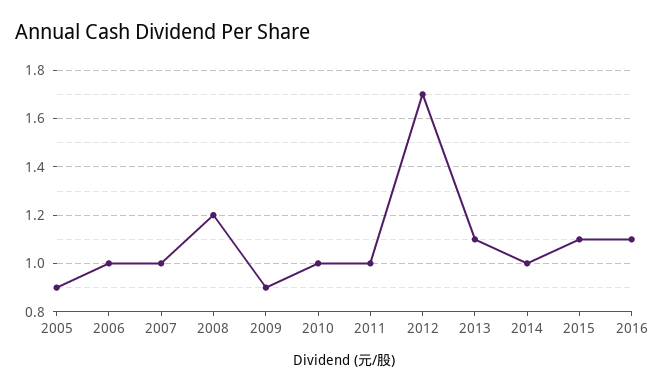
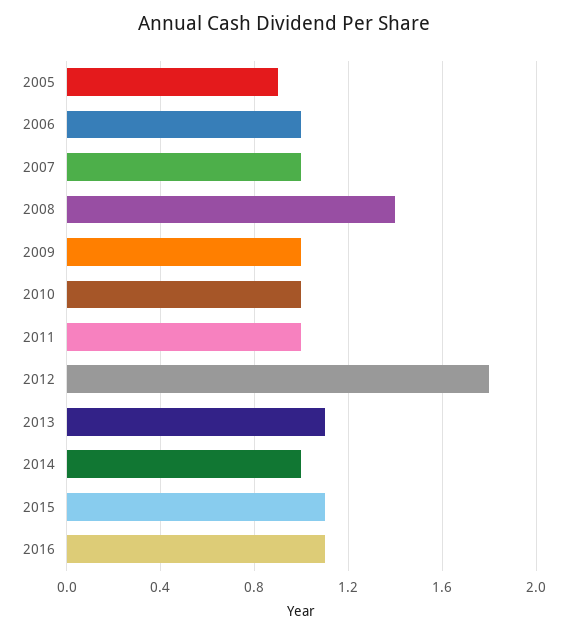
  {
    "2005": 0.9,
    "2006": 1,
    "2007": 1,
-   "2008": 1.2,
+   "2008": 1.4,
-   "2009": 0.9,
+   "2009": 1,
    "2010": 1,
    "2011": 1,
-   "2012": 1.7,
+   "2012": 1.8,
    "2013": 1.1,
    "2014": 1,
    "2015": 1.1,
    "2016": 1.1
  }

